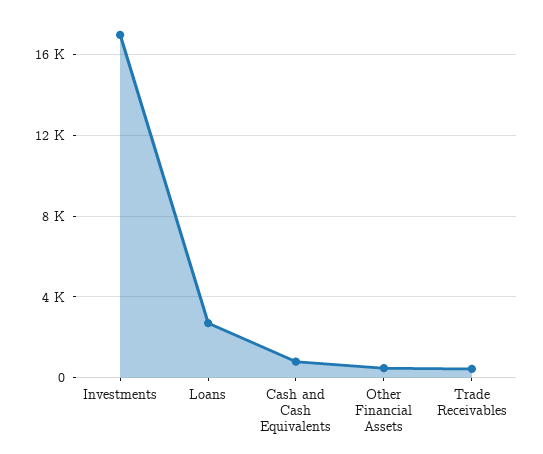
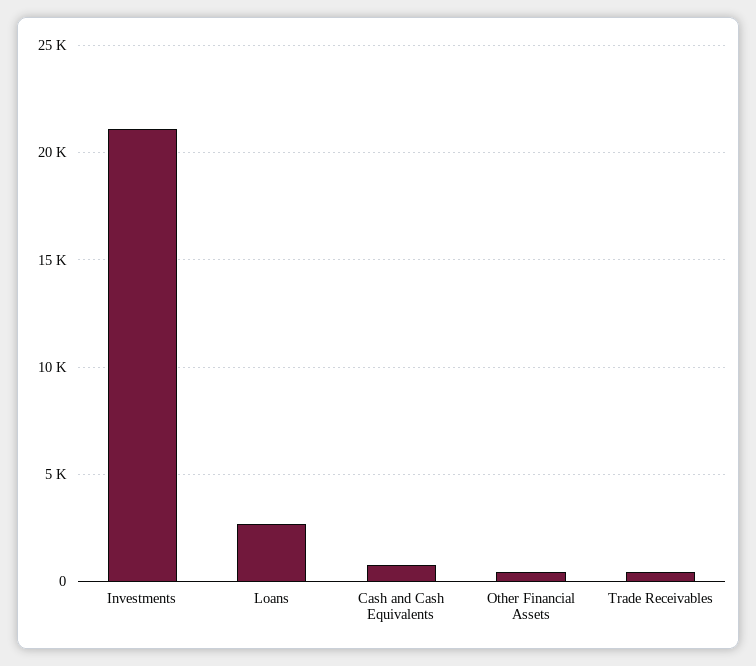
  {
-   "Investments": 17000,
+   "Investments": 21000,
    "Loans": 2500,
    "Cash and Cash Equivalents": 1000,
    "Other Financial Assets": 500,
    "Trade Receivables": 500
  }

